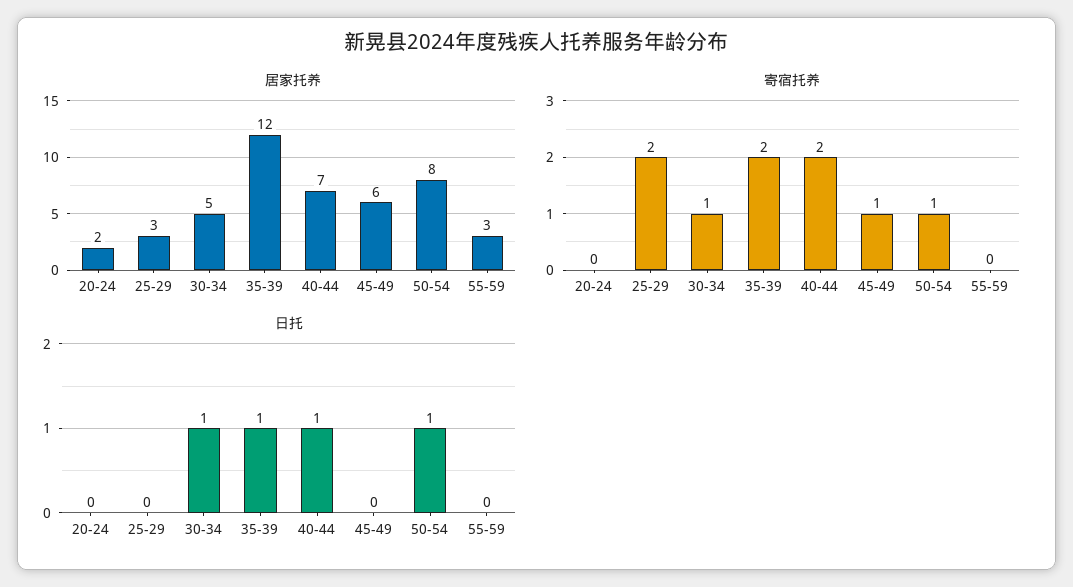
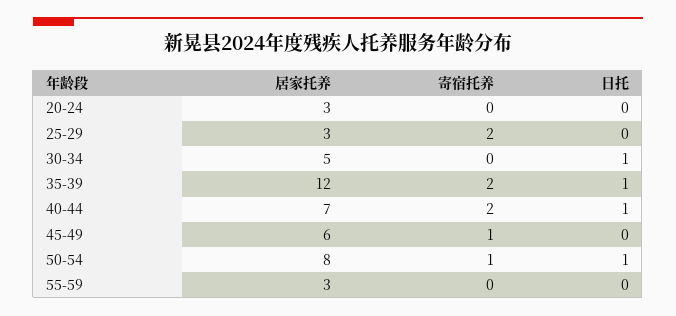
  {
    "居家托养": {
-     "20-24": 2,
+     "20-24": 3,
      "25-29": 3,
      "30-34": 5,
      "35-39": 12,
      "40-44": 7,
      "45-49": 6,
      "50-54": 8,
      "55-59": 3
    },
    "寄宿托养": {
      "20-24": 0,
      "25-29": 2,
-     "30-34": 1,
+     "30-34": 0,
      "35-39": 2,
      "40-44": 2,
      "45-49": 1,
      "50-54": 1,
      "55-59": 0
    },
    "日托": {
      "20-24": 0,
      "25-29": 0,
      "30-34": 1,
      "35-39": 1,
      "40-44": 1,
      "45-49": 0,
      "50-54": 1,
      "55-59": 0
    }
  }

